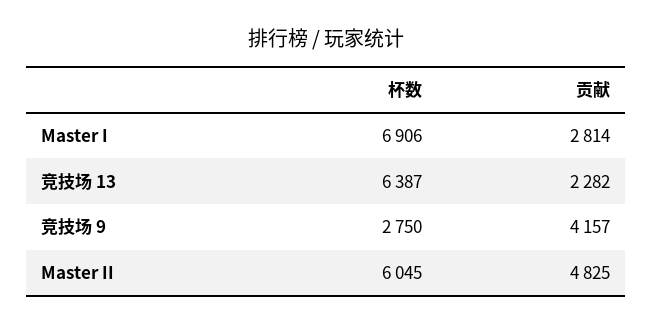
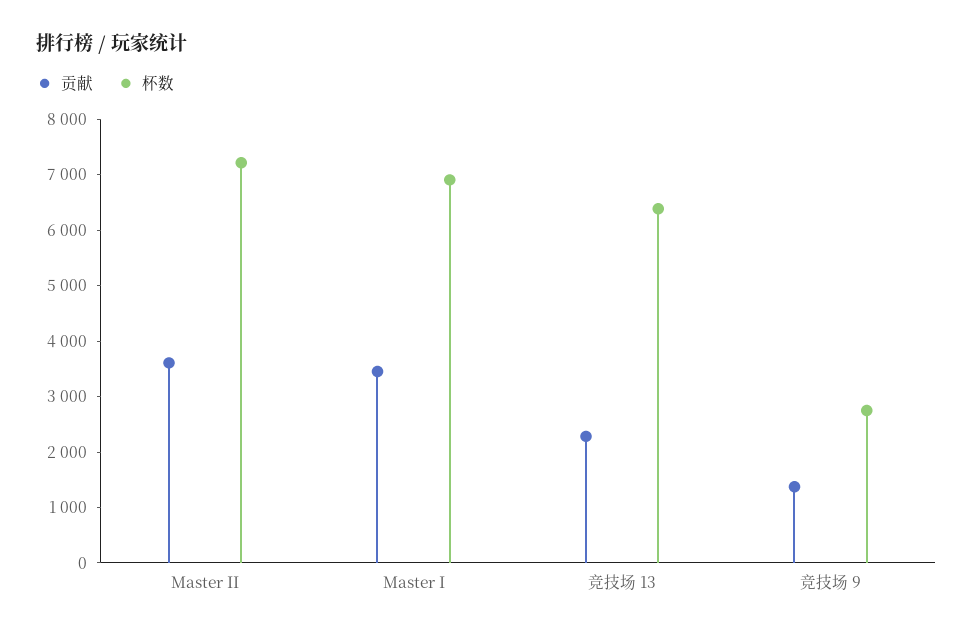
  {
    "杯数": {
      "Master I": 6906,
      "竞技场 13": 6387,
      "竞技场 9": 2750,
-     "Master II": 6045
+     "Master II": 7200
    },
    "贡献": {
-     "Master I": 2814,
+     "Master I": 3400,
      "竞技场 13": 2282,
-     "竞技场 9": 4157,
+     "竞技场 9": 1400,
-     "Master II": 4825
+     "Master II": 3600
    }
  }

